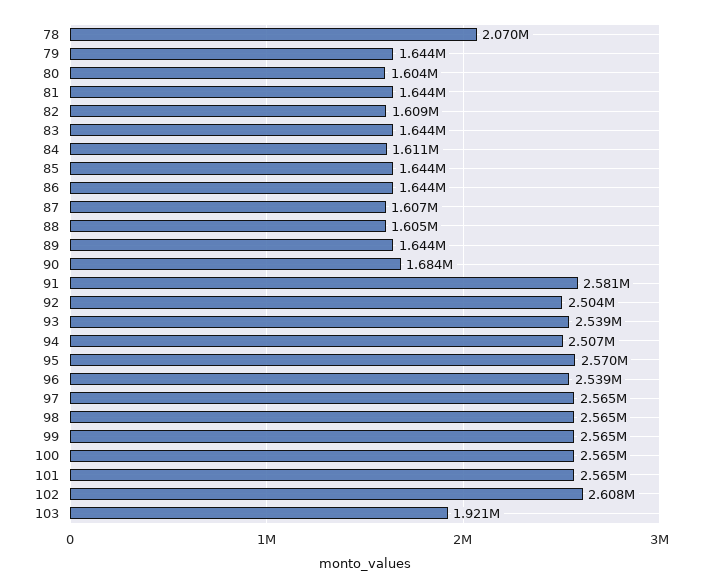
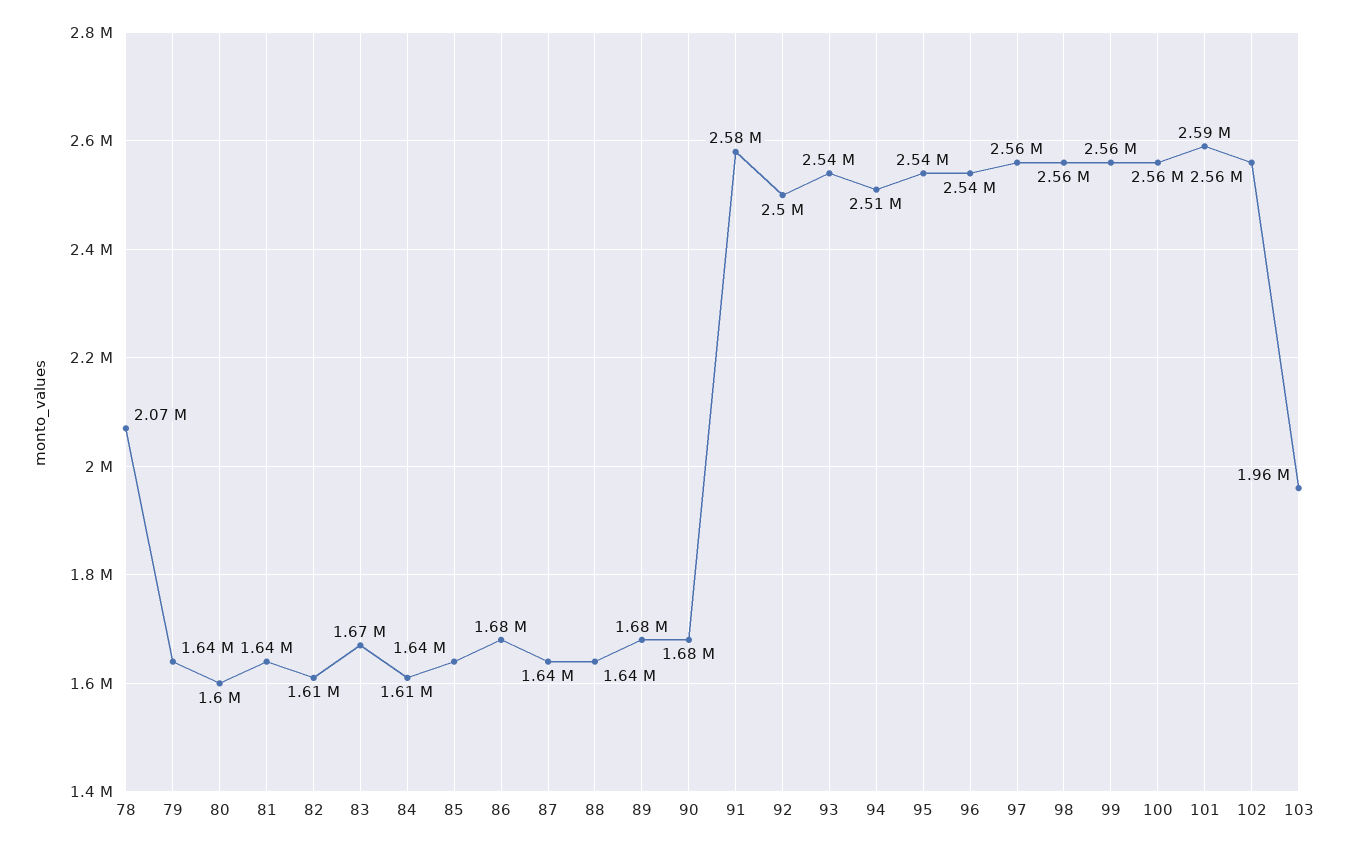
  {
    "78": 2070000,
    "79": 1644000,
    "80": 1604000,
    "81": 1644000,
    "82": 1609000,
-   "83": 1644000,
+   "83": 1670000,
    "84": 1611000,
    "85": 1644000,
-   "86": 1644000,
+   "86": 1680000,
-   "87": 1607000,
+   "87": 1640000,
-   "88": 1605000,
+   "88": 1640000,
-   "89": 1644000,
+   "89": 1680000,
    "90": 1684000,
    "91": 2581000,
    "92": 2504000,
    "93": 2539000,
    "94": 2507000,
-   "95": 2570000,
+   "95": 2540000,
    "96": 2539000,
    "97": 2565000,
    "98": 2565000,
    "99": 2565000,
    "100": 2565000,
-   "101": 2565000,
+   "101": 2590000,
-   "102": 2608000,
+   "102": 2560000,
-   "103": 1921000
+   "103": 1960000
  }

